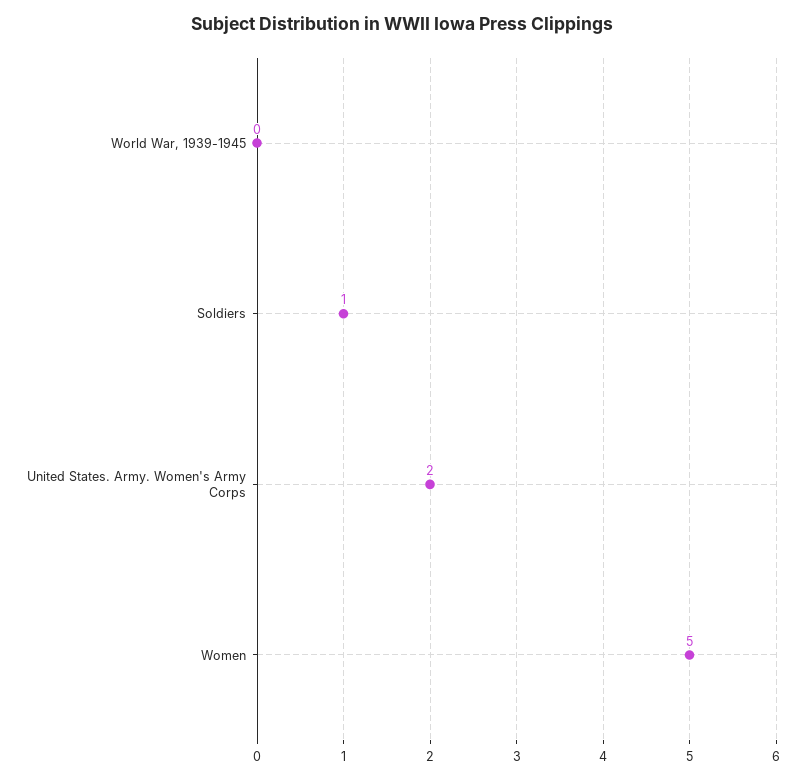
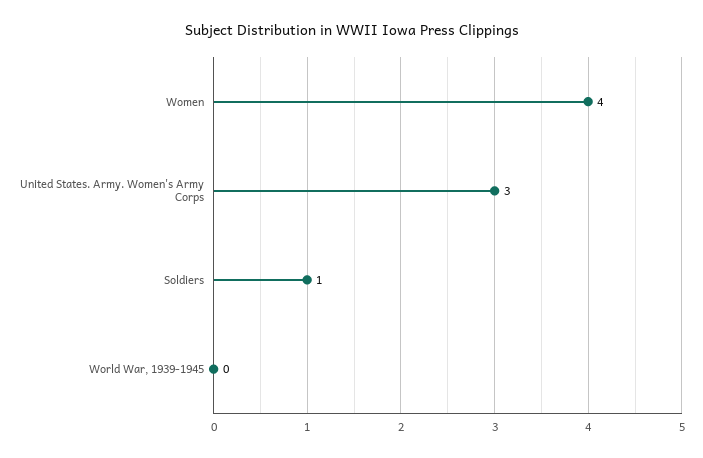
  {
    "World War, 1939-1945": 0,
    "Soldiers": 1,
-   "United States. Army. Women's Army Corps": 2,
+   "United States. Army. Women's Army Corps": 3,
-   "Women": 5
+   "Women": 4
  }

